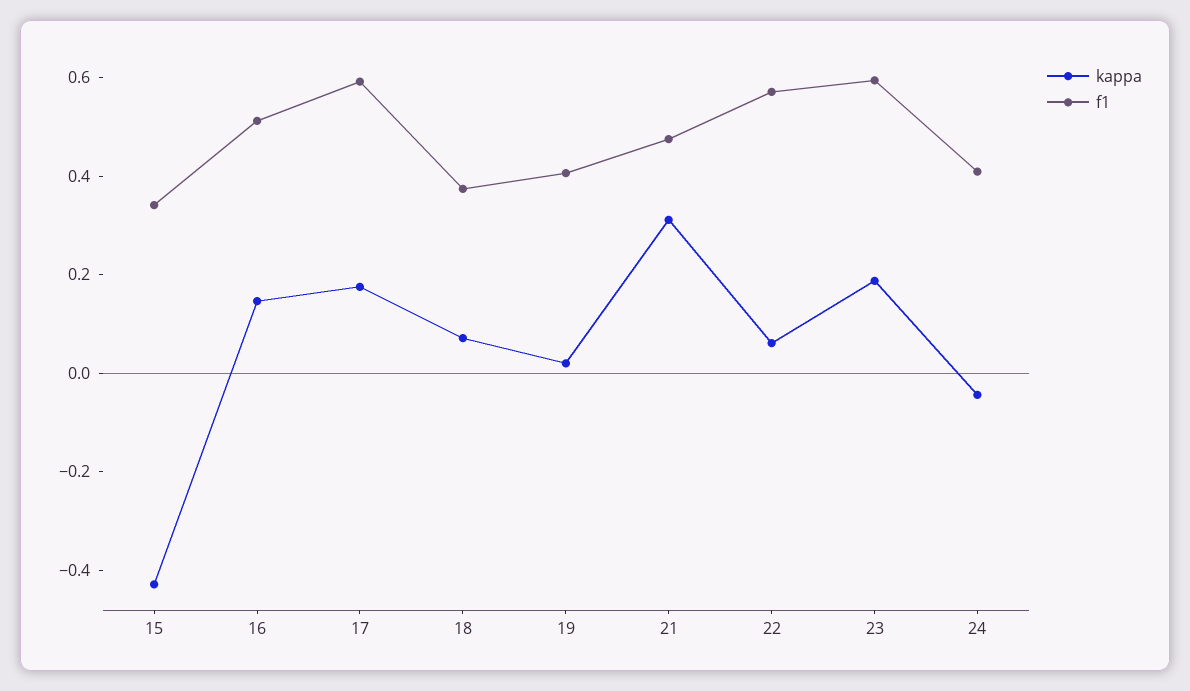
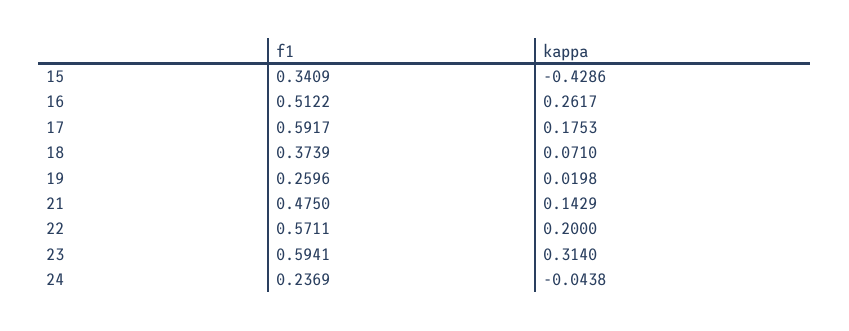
  {
    "kappa": {
      "15": -0.4286,
-     "16": 0.15,
+     "16": 0.2617,
      "17": 0.1753,
      "18": 0.071,
      "19": 0.0198,
-     "21": 0.3,
+     "21": 0.1429,
-     "22": 0.05,
+     "22": 0.2,
-     "23": 0.2,
+     "23": 0.314,
      "24": -0.0438
    },
    "f1": {
      "15": 0.3409,
      "16": 0.5122,
      "17": 0.5917,
      "18": 0.3739,
-     "19": 0.4,
+     "19": 0.2596,
      "21": 0.475,
      "22": 0.5711,
      "23": 0.5941,
-     "24": 0.4
+     "24": 0.2369
    }
  }

